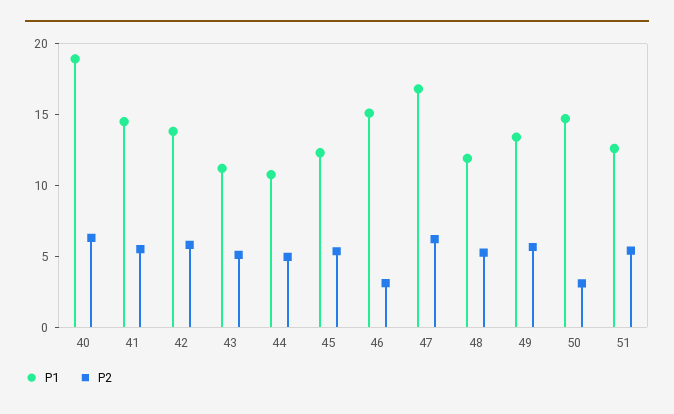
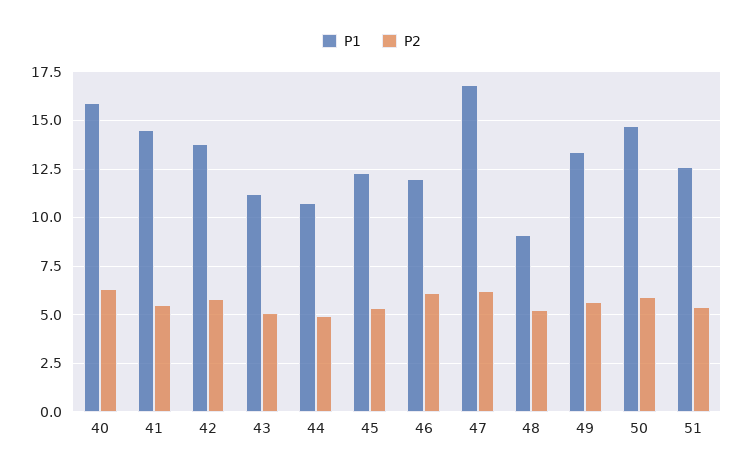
  {
    "P1": {
-     "40": 19,
+     "40": 16,
      "41": 14.5,
      "42": 14,
      "43": 11,
      "44": 11,
      "45": 12.5,
-     "46": 15,
+     "46": 12,
      "47": 17,
-     "48": 12,
+     "48": 9,
      "49": 13.5,
      "50": 14.5,
      "51": 12.5
    },
    "P2": {
      "40": 6.5,
      "41": 5.5,
      "42": 6,
      "43": 5,
      "44": 5,
      "45": 5.5,
-     "46": 3,
+     "46": 6,
      "47": 6,
      "48": 5.5,
      "49": 5.5,
-     "50": 3,
+     "50": 6,
      "51": 5.5
    }
  }

